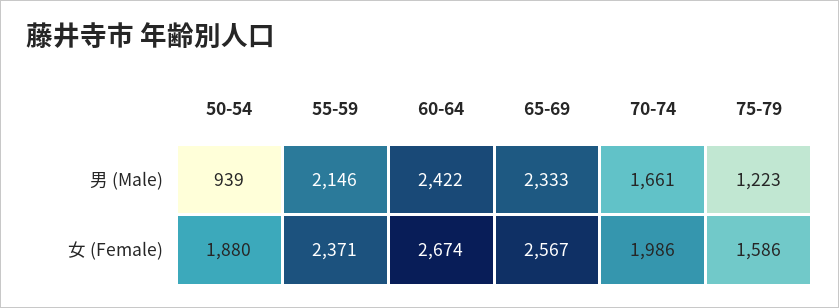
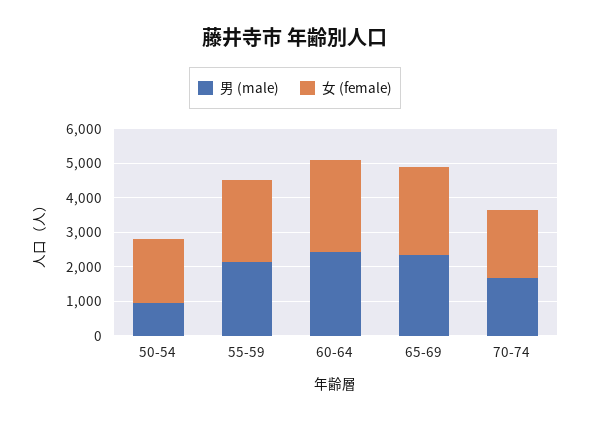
  {
    "男 (Male)": {
      "50-54": 939,
      "55-59": 2146,
      "60-64": 2422,
      "65-69": 2333,
-     "70-74": 1661,
+     "70-74": 1661
-     "75-79": 1223
    },
    "女 (Female)": {
      "50-54": 1880,
      "55-59": 2371,
      "60-64": 2674,
      "65-69": 2567,
-     "70-74": 1986,
+     "70-74": 1986
-     "75-79": 1586
    }
  }

